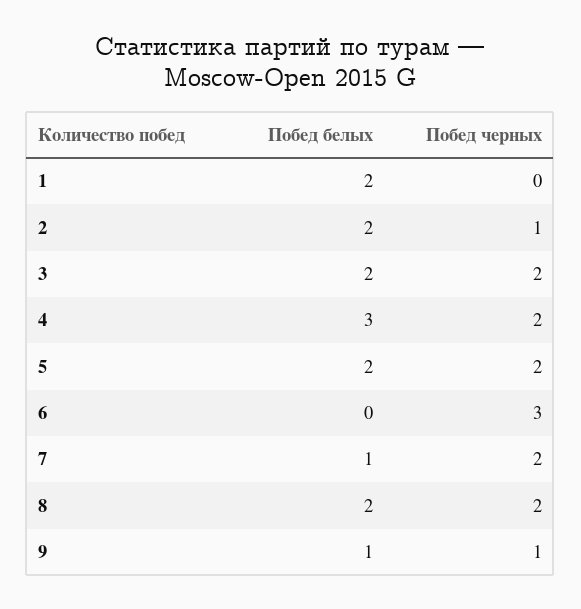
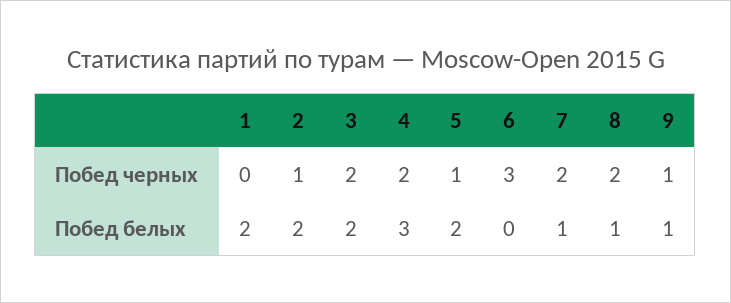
  {
    "Побед белых": {
      "1": 2,
      "2": 2,
      "3": 2,
      "4": 3,
      "5": 2,
      "6": 0,
      "7": 1,
-     "8": 2,
+     "8": 1,
      "9": 1
    },
    "Побед черных": {
      "1": 0,
      "2": 1,
      "3": 2,
      "4": 2,
-     "5": 2,
+     "5": 1,
      "6": 3,
      "7": 2,
      "8": 2,
      "9": 1
    }
  }

